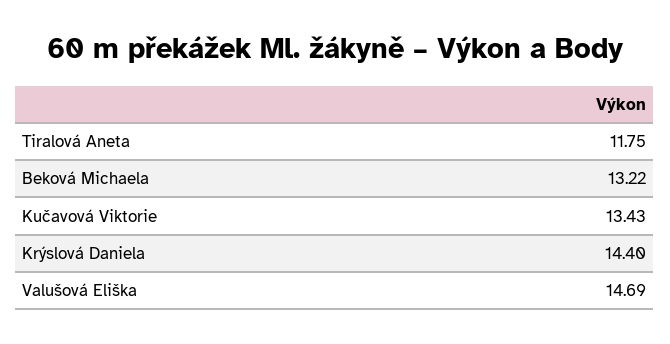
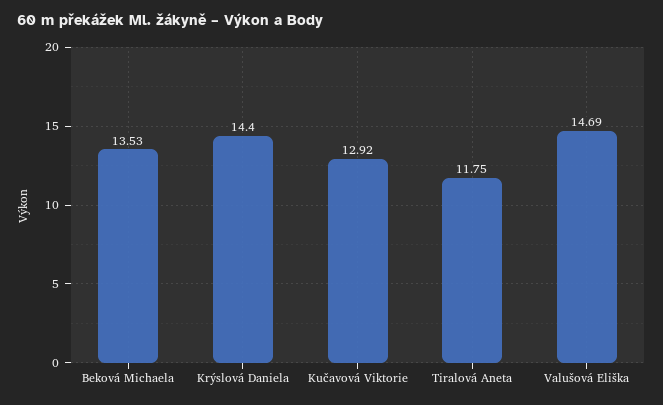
  {
    "Tiralová Aneta": 11.75,
-   "Beková Michaela": 13.22,
+   "Beková Michaela": 13.53,
-   "Kučavová Viktorie": 13.43,
+   "Kučavová Viktorie": 12.92,
    "Krýslová Daniela": 14.4,
    "Valušová Eliška": 14.69
  }

